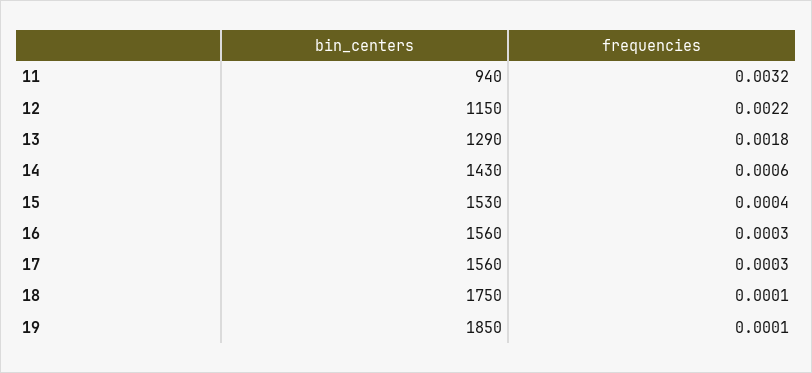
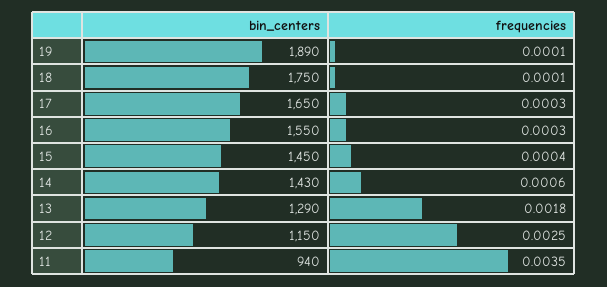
  {
    "bin_centers": {
      "11": 940,
      "12": 1150,
      "13": 1290,
      "14": 1430,
-     "15": 1530,
+     "15": 1450,
-     "16": 1560,
+     "16": 1550,
-     "17": 1560,
+     "17": 1650,
      "18": 1750,
-     "19": 1850
+     "19": 1890
    },
    "frequencies": {
-     "11": 0.0032,
+     "11": 0.0035,
-     "12": 0.0022,
+     "12": 0.0025,
      "13": 0.0018,
      "14": 0.0006,
      "15": 0.0004,
      "16": 0.0003,
      "17": 0.0003,
      "18": 0.0001,
      "19": 0.0001
    }
  }

